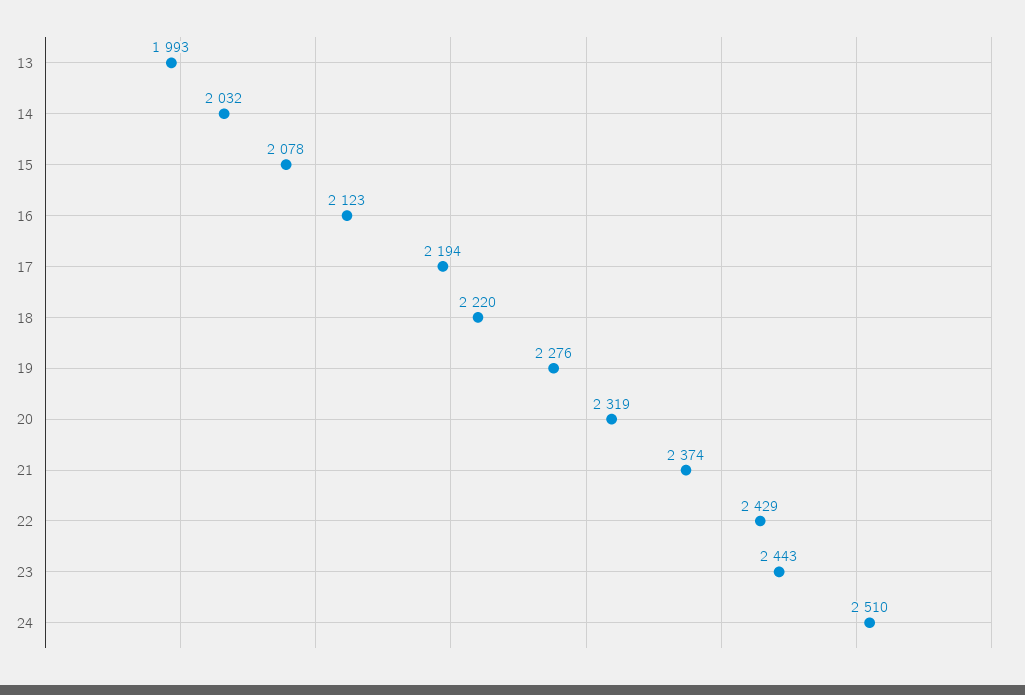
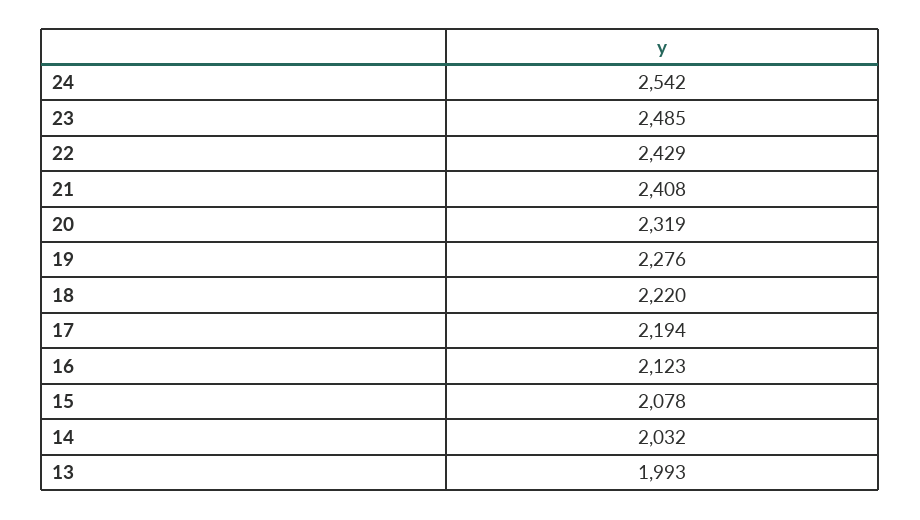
  {
    "13": 1993,
    "14": 2032,
    "15": 2078,
    "16": 2123,
    "17": 2194,
    "18": 2220,
    "19": 2276,
    "20": 2319,
-   "21": 2374,
+   "21": 2408,
    "22": 2429,
-   "23": 2443,
+   "23": 2485,
-   "24": 2510
+   "24": 2542
  }

